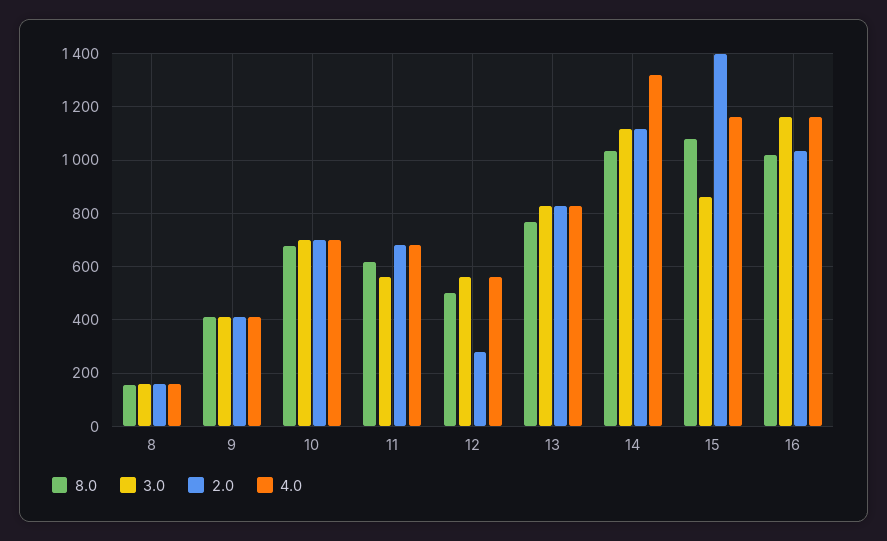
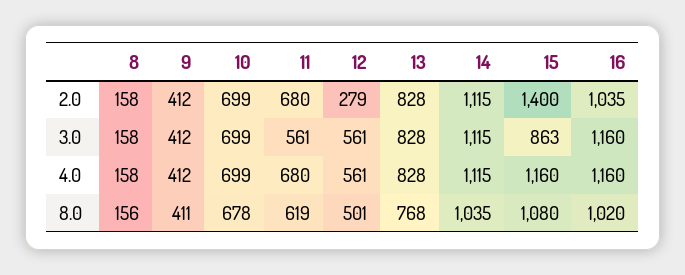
  {
    "8.0": {
      "8": 156,
      "9": 411,
      "10": 678,
      "11": 619,
      "12": 501,
      "13": 768,
      "14": 1035,
      "15": 1080,
      "16": 1020
    },
    "3.0": {
      "8": 158,
      "9": 412,
      "10": 699,
      "11": 561,
      "12": 561,
      "13": 828,
      "14": 1115,
      "15": 863,
      "16": 1160
    },
    "2.0": {
      "8": 158,
      "9": 412,
      "10": 699,
      "11": 680,
      "12": 279,
      "13": 828,
      "14": 1115,
      "15": 1400,
      "16": 1035
    },
    "4.0": {
      "8": 158,
      "9": 412,
      "10": 699,
      "11": 680,
      "12": 561,
      "13": 828,
-     "14": 1325,
+     "14": 1115,
      "15": 1160,
      "16": 1160
    }
  }

